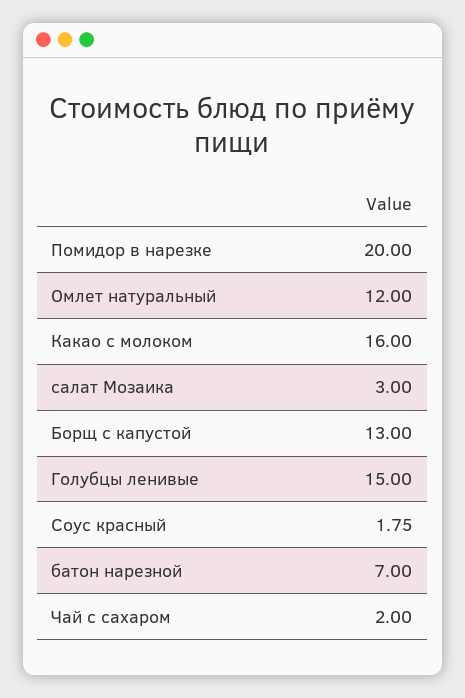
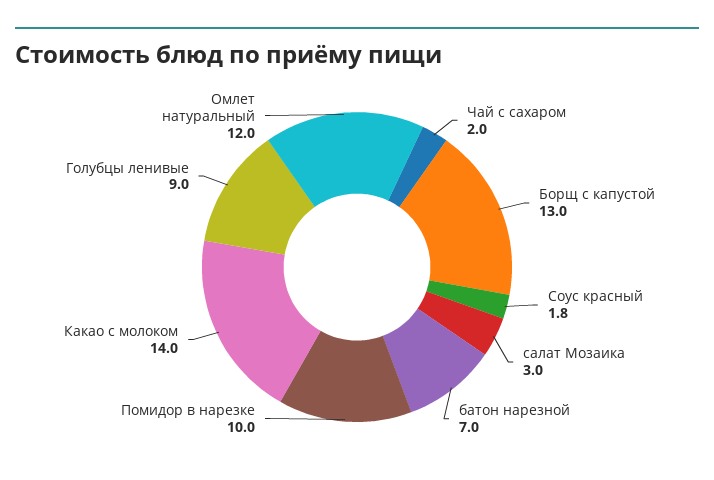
  {
-   "Помидор в нарезке": 20,
+   "Помидор в нарезке": 10,
    "Омлет натуральный": 12,
-   "Какао с молоком": 16,
+   "Какао с молоком": 14,
    "салат Мозаика": 3,
    "Борщ с капустой": 13,
-   "Голубцы ленивые": 15,
+   "Голубцы ленивые": 9,
    "Соус красный": 1.75,
    "батон нарезной": 7,
    "Чай с сахаром": 2
  }

